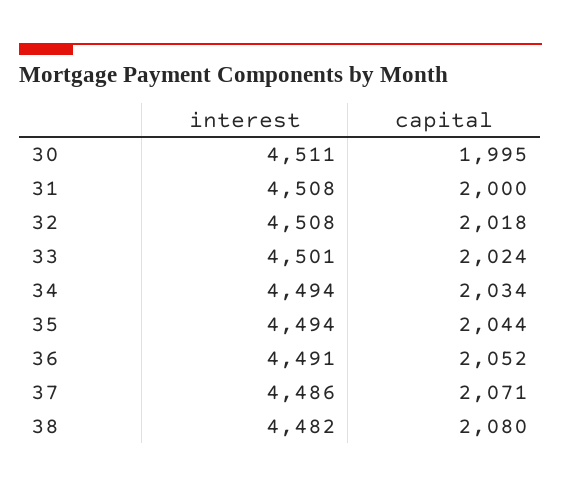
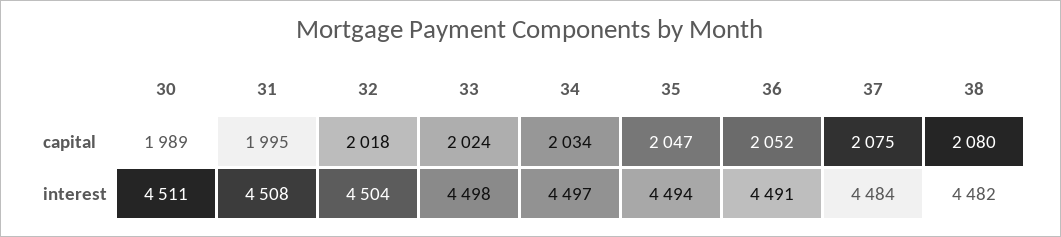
  {
    "interest": {
      "30": 4511,
      "31": 4508,
-     "32": 4508,
+     "32": 4504,
-     "33": 4501,
+     "33": 4498,
-     "34": 4494,
+     "34": 4497,
      "35": 4494,
      "36": 4491,
-     "37": 4486,
+     "37": 4484,
      "38": 4482
    },
    "capital": {
-     "30": 1995,
+     "30": 1989,
-     "31": 2000,
+     "31": 1995,
      "32": 2018,
      "33": 2024,
      "34": 2034,
-     "35": 2044,
+     "35": 2047,
      "36": 2052,
-     "37": 2071,
+     "37": 2075,
      "38": 2080
    }
  }

